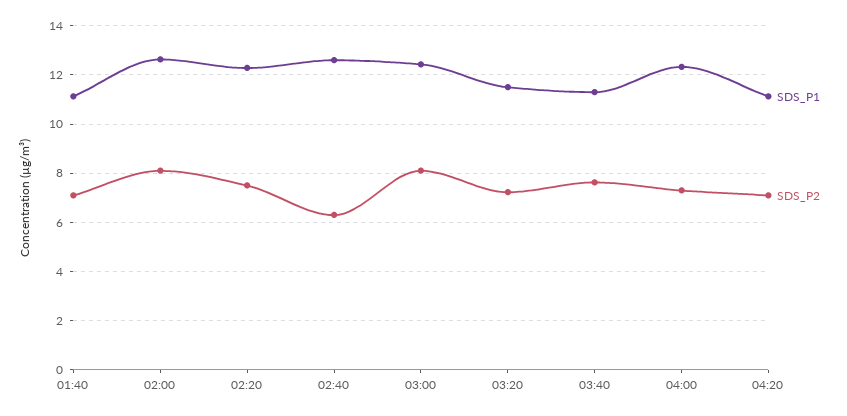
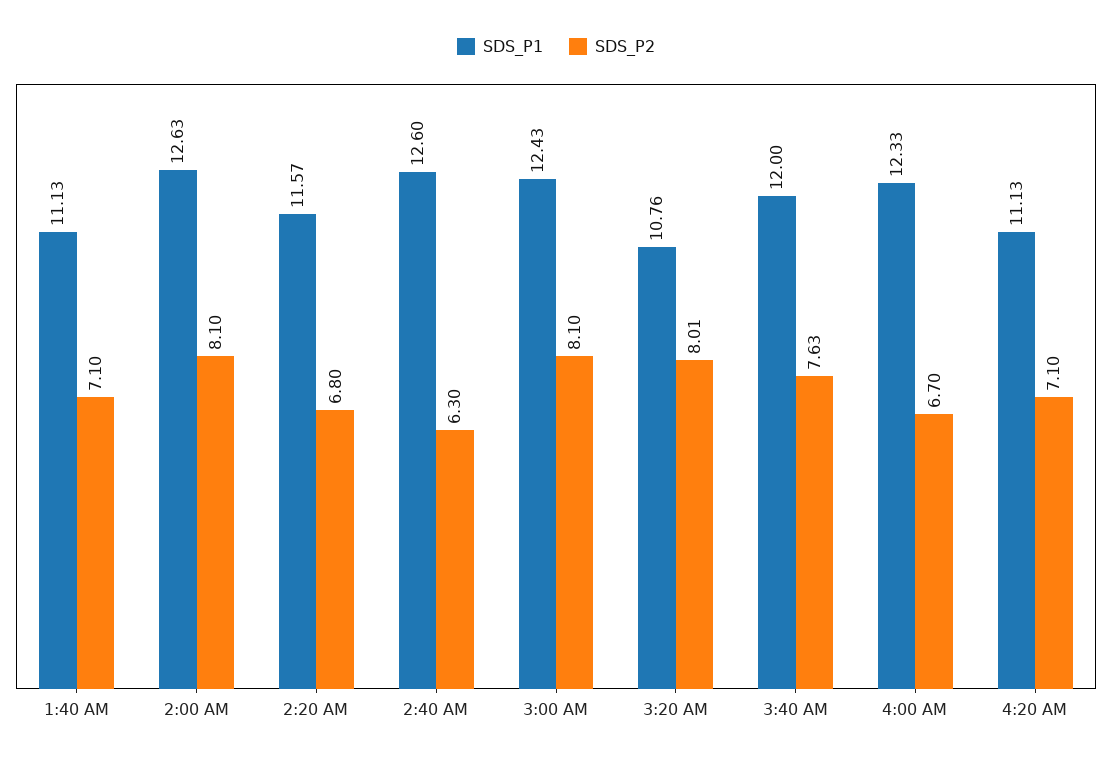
  {
    "SDS_P1": {
      "01:40": 11.13,
      "02:00": 12.63,
-     "02:20": 12.25,
+     "02:20": 11.57,
      "02:40": 12.6,
      "03:00": 12.43,
-     "03:20": 11.5,
+     "03:20": 10.76,
-     "03:40": 11.25,
+     "03:40": 12,
      "04:00": 12.33,
      "04:20": 11.13
    },
    "SDS_P2": {
      "01:40": 7.1,
      "02:00": 8.1,
-     "02:20": 7.5,
+     "02:20": 6.8,
      "02:40": 6.3,
      "03:00": 8.1,
-     "03:20": 7.25,
+     "03:20": 8.01,
      "03:40": 7.63,
-     "04:00": 7.25,
+     "04:00": 6.7,
      "04:20": 7.1
    }
  }

